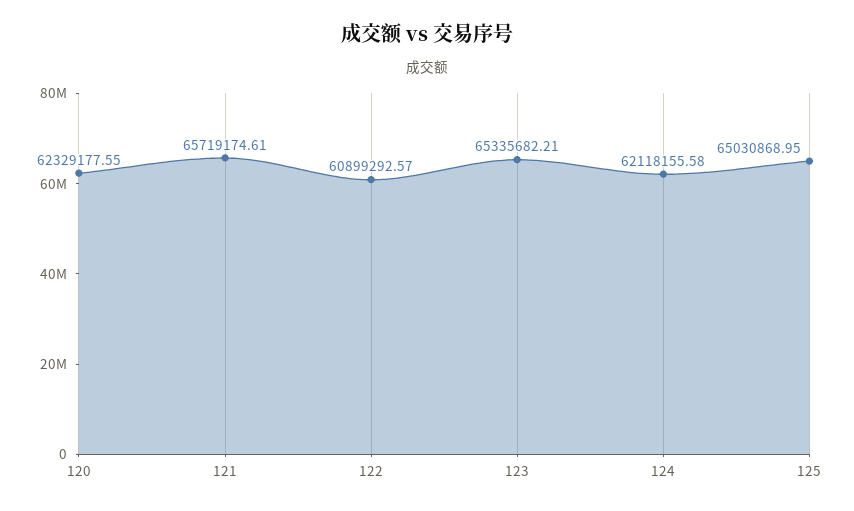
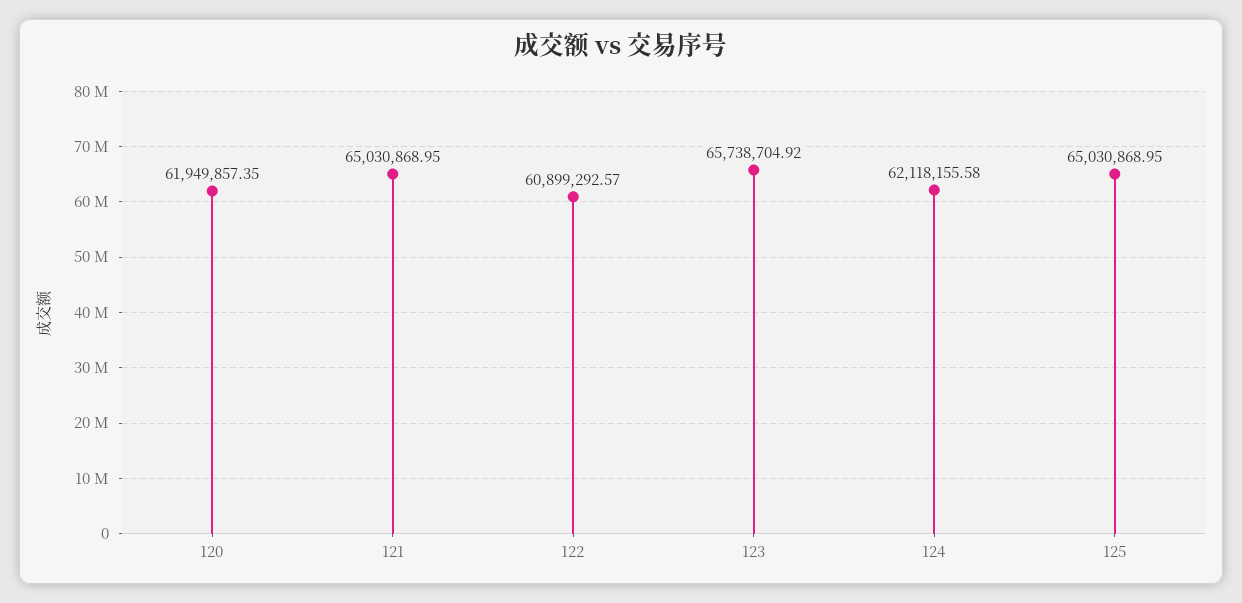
  {
-   "120": 62329177.55,
+   "120": 61949857.35,
-   "121": 65719174.61,
+   "121": 65030868.95,
    "122": 60899292.57,
-   "123": 65335682.21,
+   "123": 65738704.92,
    "124": 62118155.58,
    "125": 65030868.95
  }

